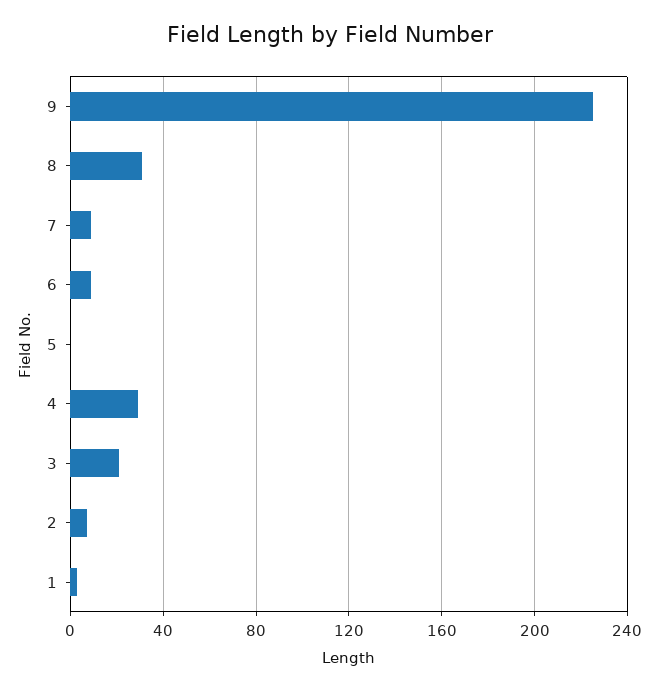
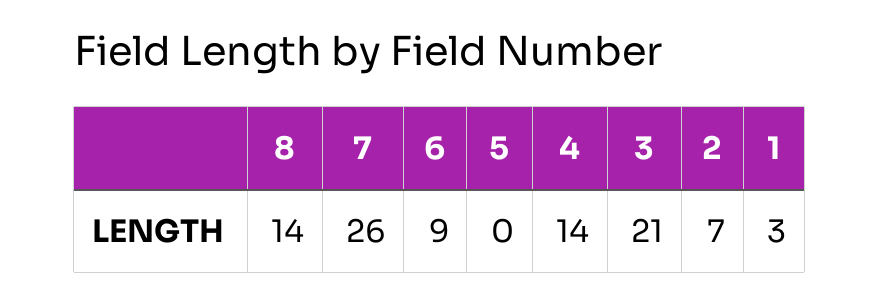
  {
-   "9": 225,
-   "8": 30,
+   "8": 14,
-   "7": 10,
+   "7": 26,
    "6": 9,
    "5": 0,
-   "4": 30,
+   "4": 14,
    "3": 21,
    "2": 7,
    "1": 3
  }

